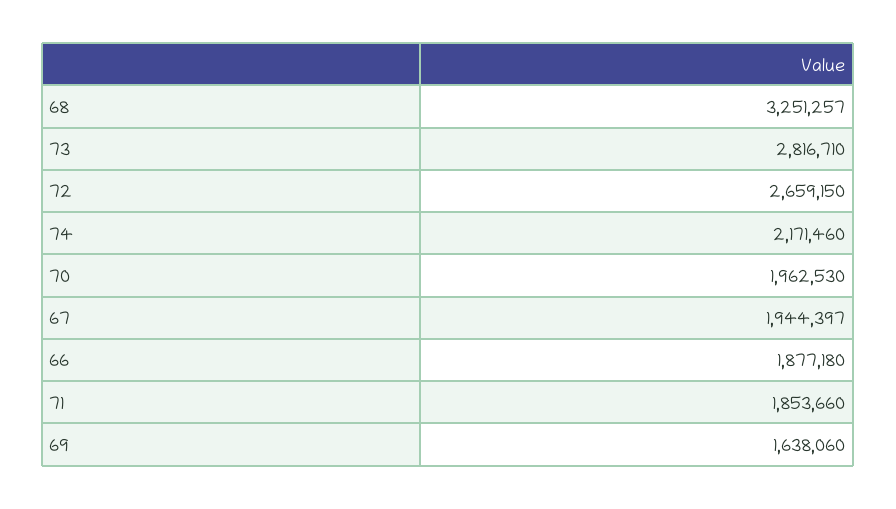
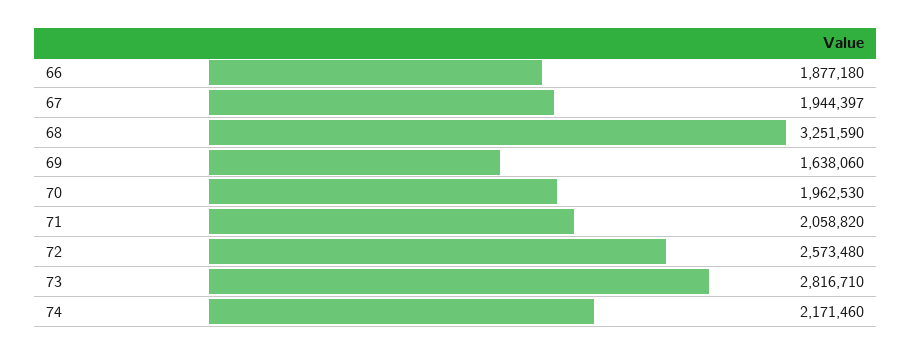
  {
-   "68": 3251257,
+   "68": 3251590,
    "73": 2816710,
-   "72": 2659150,
+   "72": 2573480,
    "74": 2171460,
    "70": 1962530,
    "67": 1944397,
    "66": 1877180,
-   "71": 1853660,
+   "71": 2058820,
    "69": 1638060
  }

